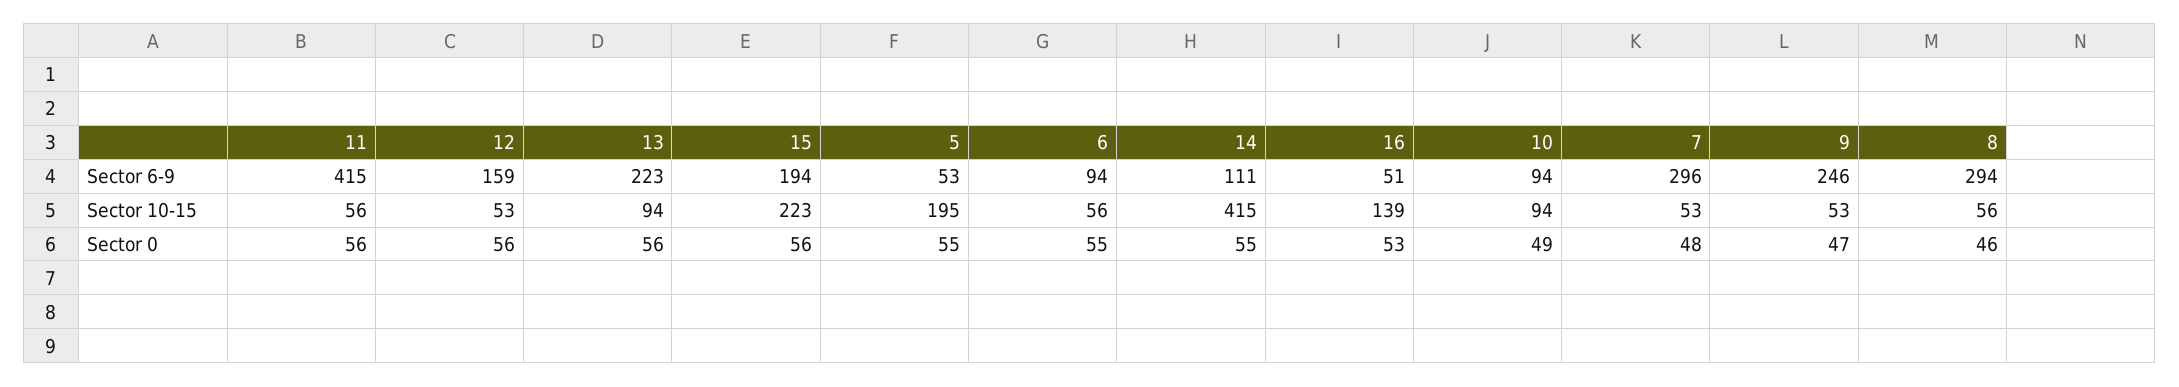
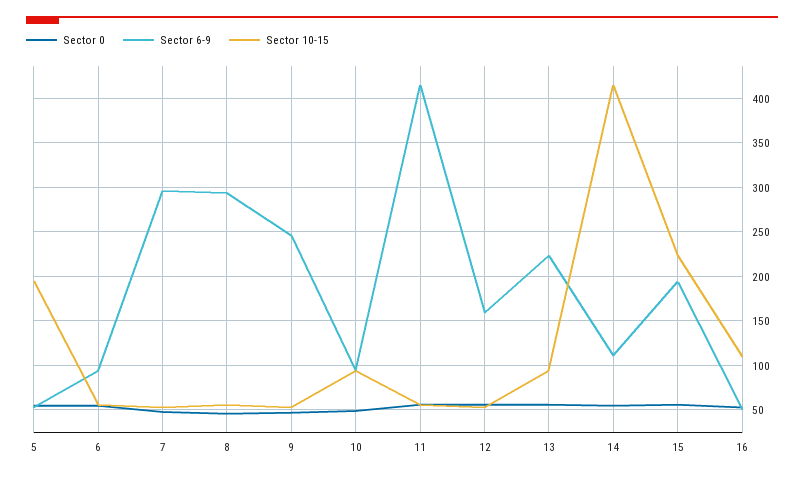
  {
    "Sector 6-9": {
      "11": 415,
      "12": 159,
      "13": 223,
      "15": 194,
      "5": 53,
      "6": 94,
      "14": 111,
      "16": 51,
      "10": 94,
      "7": 296,
      "9": 246,
      "8": 294
    },
    "Sector 10-15": {
      "11": 56,
      "12": 53,
      "13": 94,
      "15": 223,
      "5": 195,
      "6": 56,
      "14": 415,
-     "16": 139,
+     "16": 110,
      "10": 94,
      "7": 53,
      "9": 53,
      "8": 56
    },
    "Sector 0": {
      "11": 56,
      "12": 56,
      "13": 56,
      "15": 56,
      "5": 55,
      "6": 55,
      "14": 55,
      "16": 53,
      "10": 49,
      "7": 48,
      "9": 47,
      "8": 46
    }
  }

